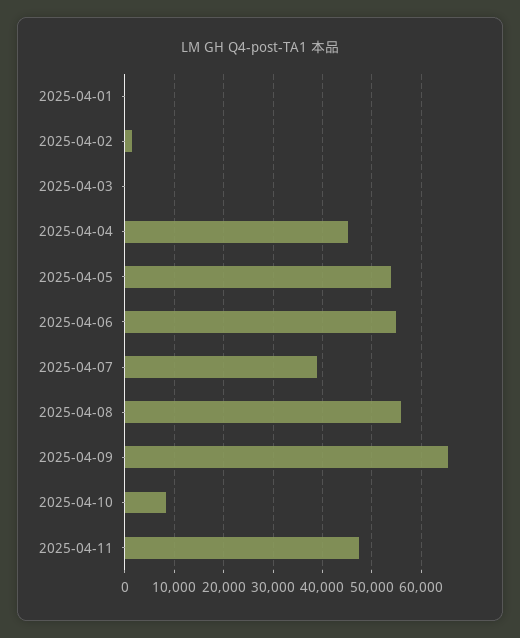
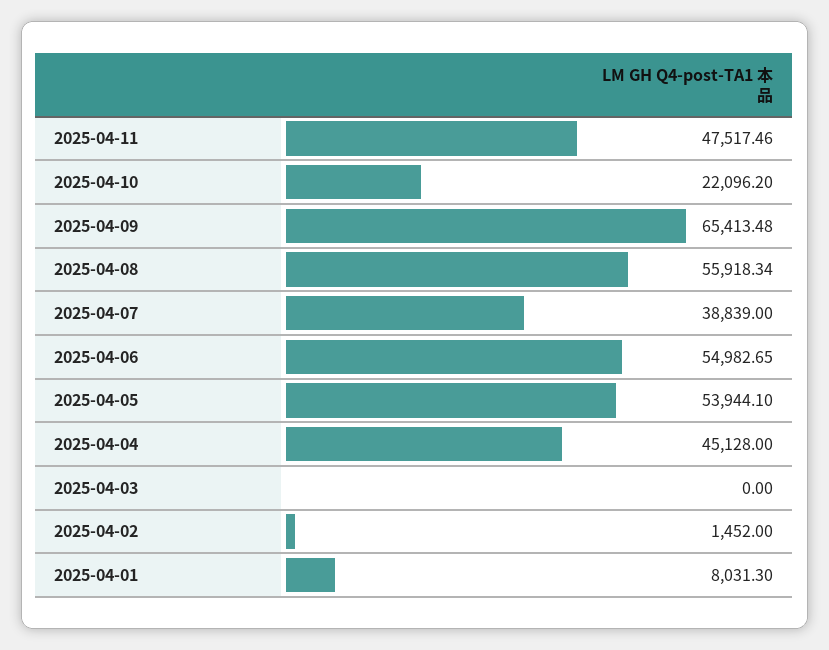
  {
-   "2025-04-01": 0,
+   "2025-04-01": 8031.3,
    "2025-04-02": 1452,
    "2025-04-03": 0,
    "2025-04-04": 45128,
    "2025-04-05": 53944.1,
    "2025-04-06": 54982.65,
    "2025-04-07": 38839,
    "2025-04-08": 55918.34,
    "2025-04-09": 65413.48,
-   "2025-04-10": 8000,
+   "2025-04-10": 22096.2,
    "2025-04-11": 47517.46
  }

